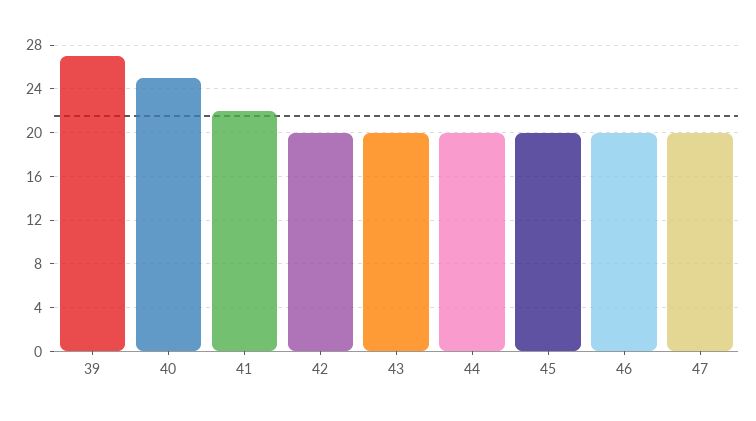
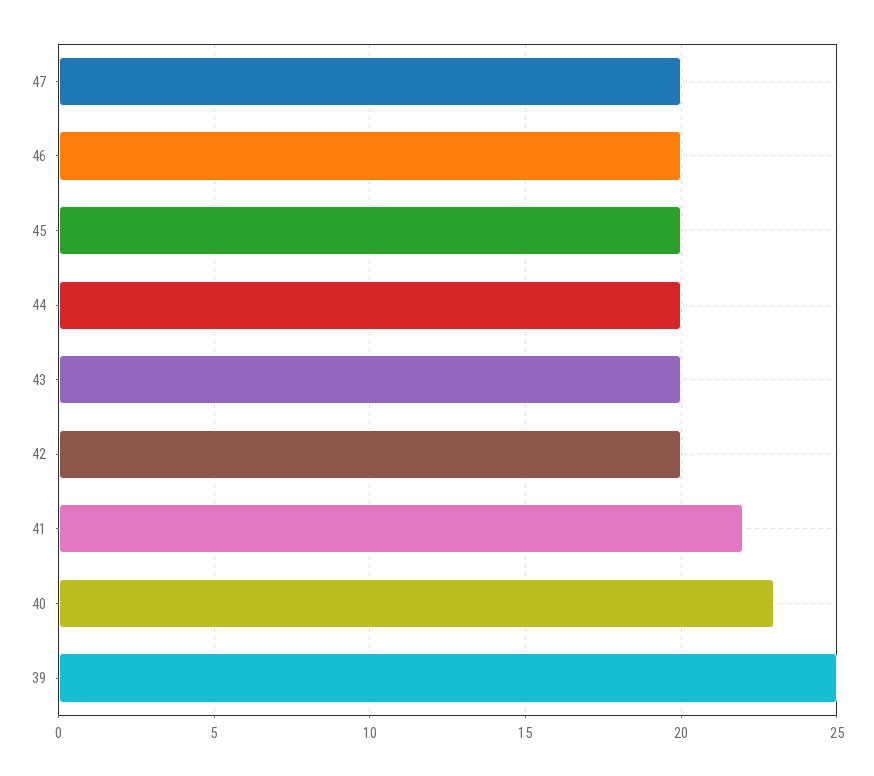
  {
-   "39": 27,
+   "39": 25,
-   "40": 25,
+   "40": 23,
    "41": 22,
    "42": 20,
    "43": 20,
    "44": 20,
    "45": 20,
    "46": 20,
    "47": 20
  }

